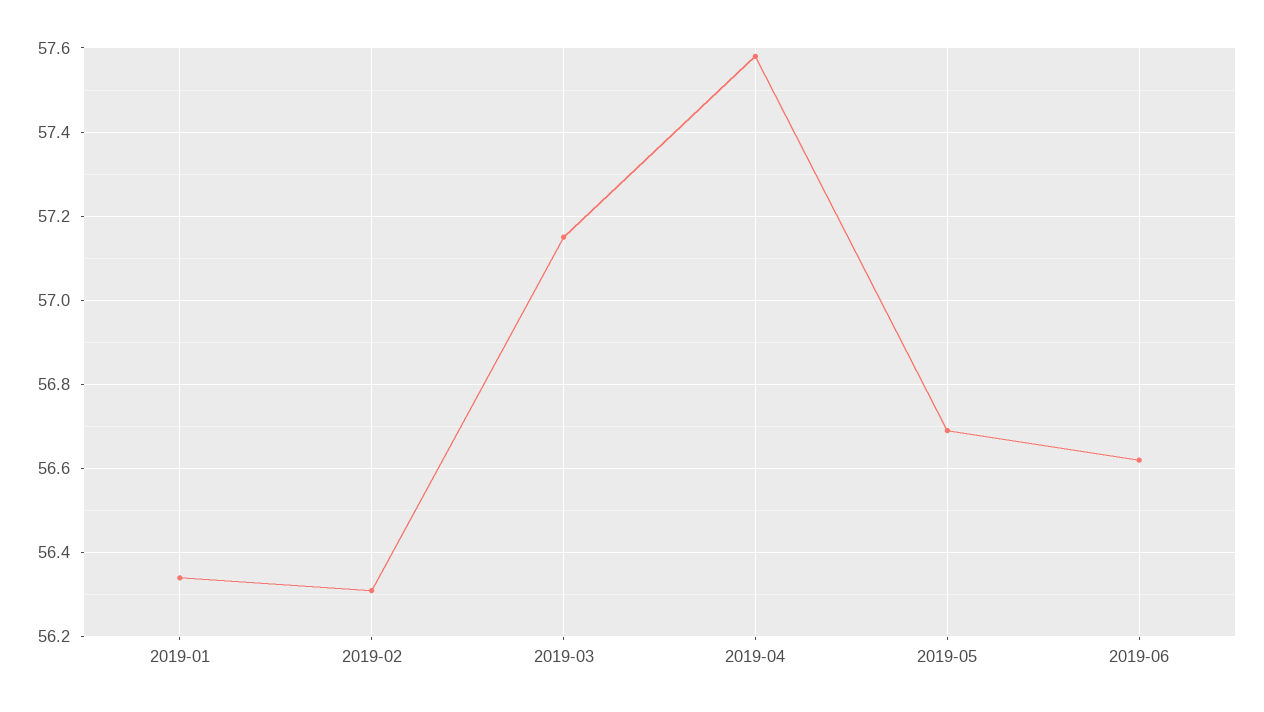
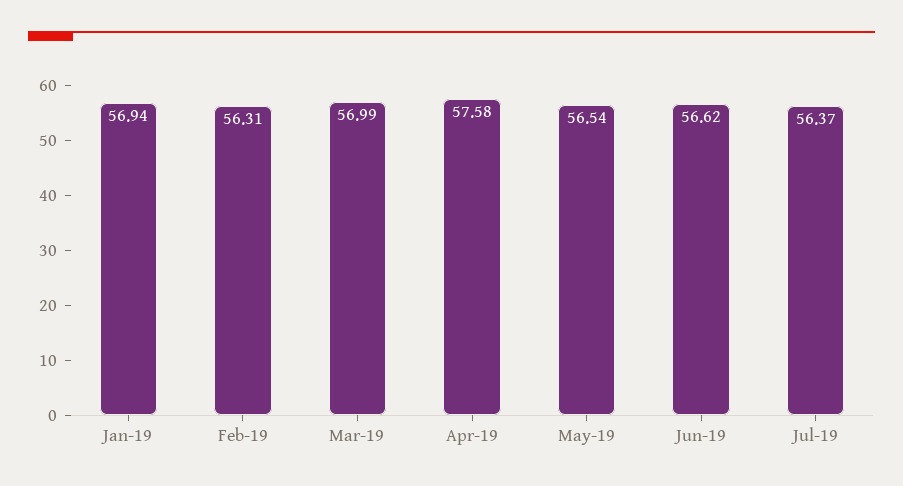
  {
-   "2019-01": 56.35,
+   "2019-01": 56.94,
    "2019-02": 56.31,
-   "2019-03": 57.15,
+   "2019-03": 56.99,
    "2019-04": 57.58,
-   "2019-05": 56.7,
+   "2019-05": 56.54,
-   "2019-06": 56.62
+   "2019-06": 56.62,
+   "Jul-19": 56.37
  }

